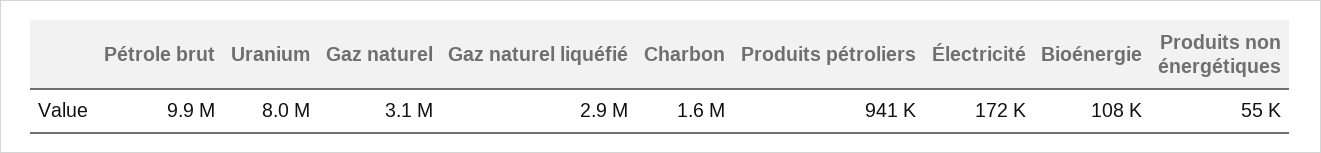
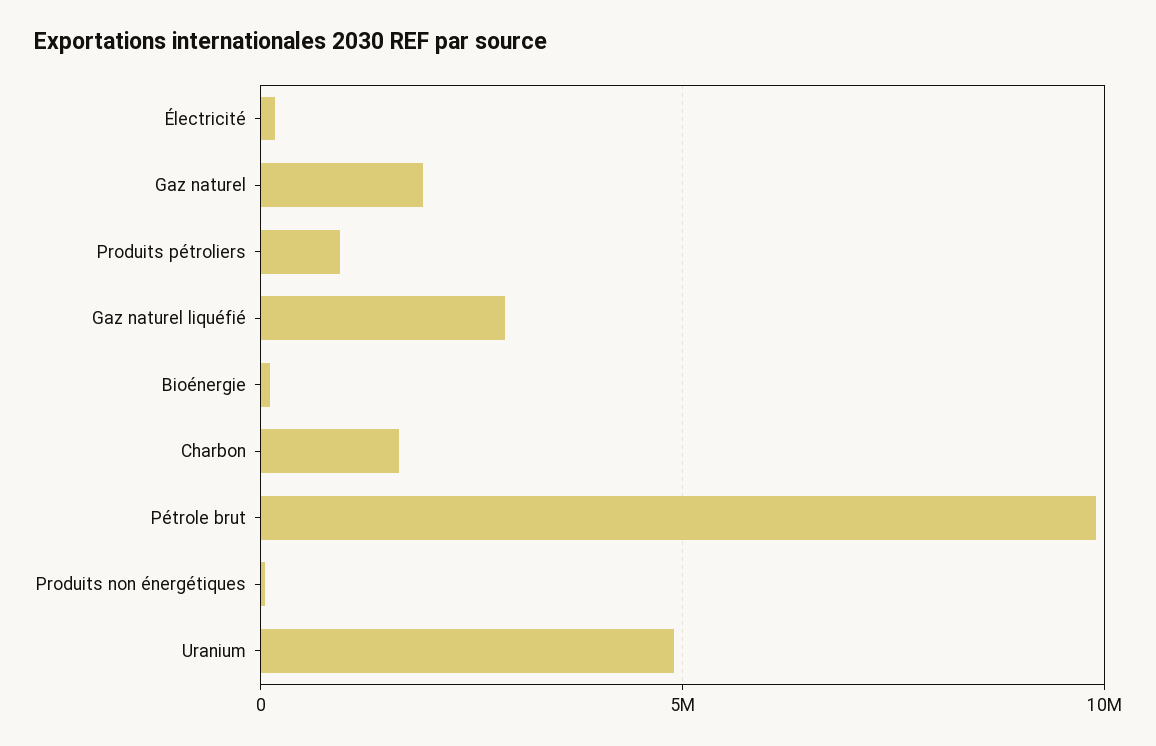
  {
    "Pétrole brut": 9900000,
-   "Uranium": 8000000,
+   "Uranium": 5000000,
-   "Gaz naturel": 3100000,
+   "Gaz naturel": 2000000,
    "Gaz naturel liquéfié": 2900000,
    "Charbon": 1600000,
    "Produits pétroliers": 941000,
    "Électricité": 172000,
    "Bioénergie": 108000,
    "Produits non énergétiques": 55000
  }

